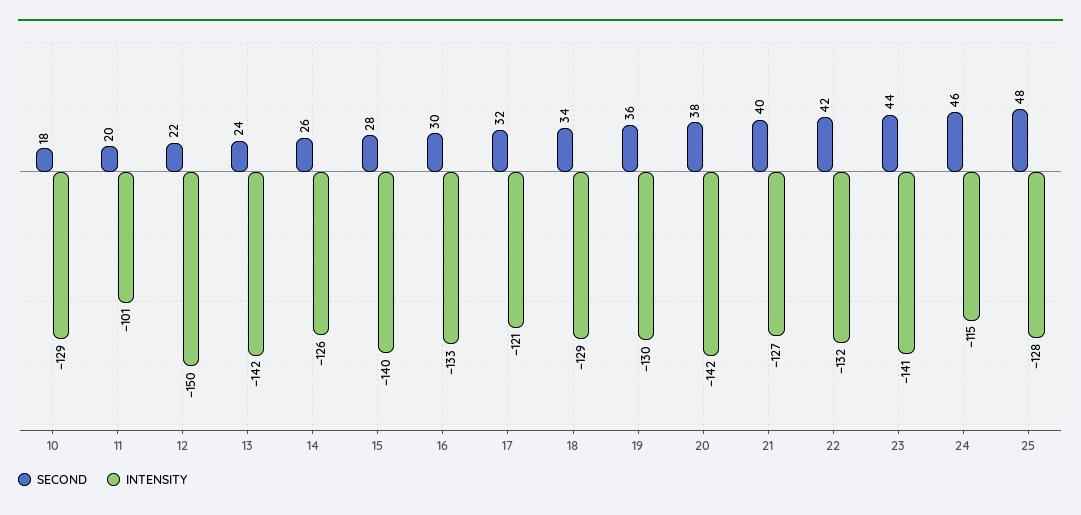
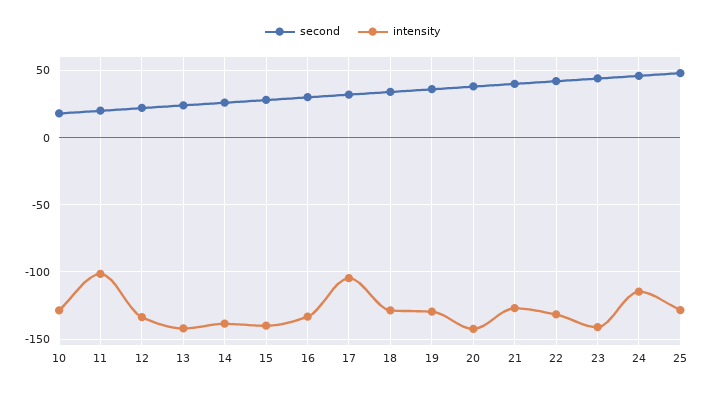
  {
    "SECOND": {
      "10": 18,
      "11": 20,
      "12": 22,
      "13": 24,
      "14": 26,
      "15": 28,
      "16": 30,
      "17": 32,
      "18": 34,
      "19": 36,
      "20": 38,
      "21": 40,
      "22": 42,
      "23": 44,
      "24": 46,
      "25": 48
    },
    "INTENSITY": {
      "10": -129,
      "11": -101,
-     "12": -150,
+     "12": -135,
      "13": -142,
-     "14": -126,
+     "14": -140,
      "15": -140,
      "16": -133,
-     "17": -121,
+     "17": -105,
      "18": -129,
      "19": -130,
      "20": -142,
      "21": -127,
      "22": -132,
      "23": -141,
      "24": -115,
      "25": -128
    }
  }

